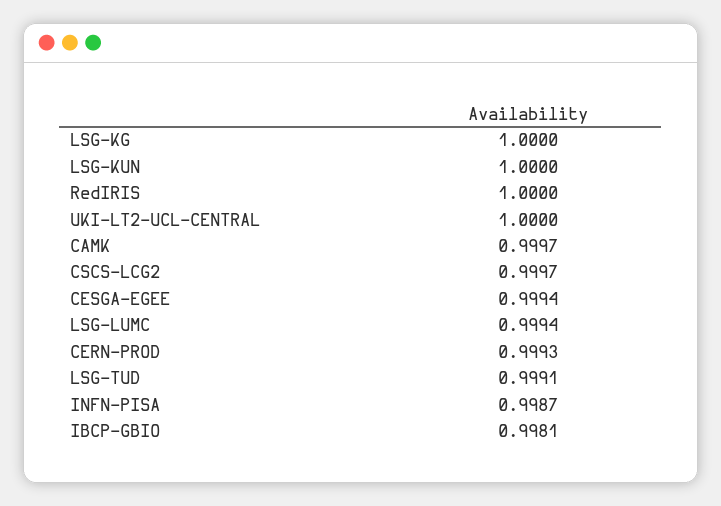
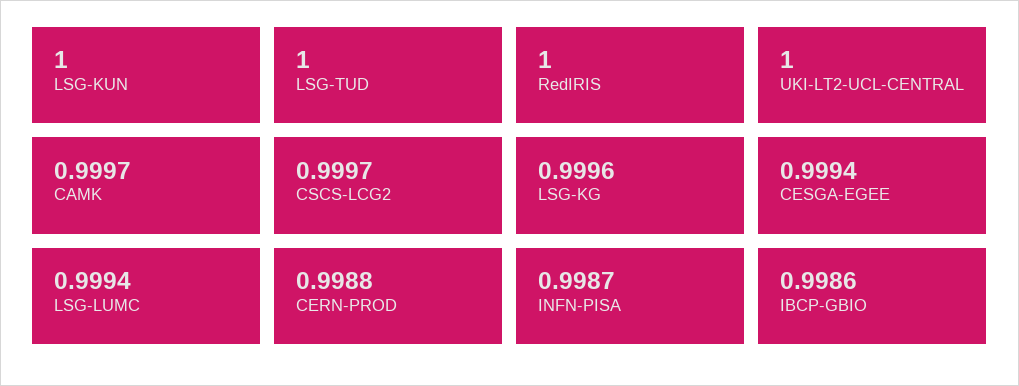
  {
-   "LSG-KG": 1,
+   "LSG-KG": 0.9996,
    "LSG-KUN": 1,
    "RedIRIS": 1,
    "UKI-LT2-UCL-CENTRAL": 1,
    "CAMK": 0.9997,
    "CSCS-LCG2": 0.9997,
    "CESGA-EGEE": 0.9994,
    "LSG-LUMC": 0.9994,
-   "CERN-PROD": 0.9993,
+   "CERN-PROD": 0.9988,
-   "LSG-TUD": 0.9991,
+   "LSG-TUD": 1,
    "INFN-PISA": 0.9987,
-   "IBCP-GBIO": 0.9981
+   "IBCP-GBIO": 0.9986
  }

